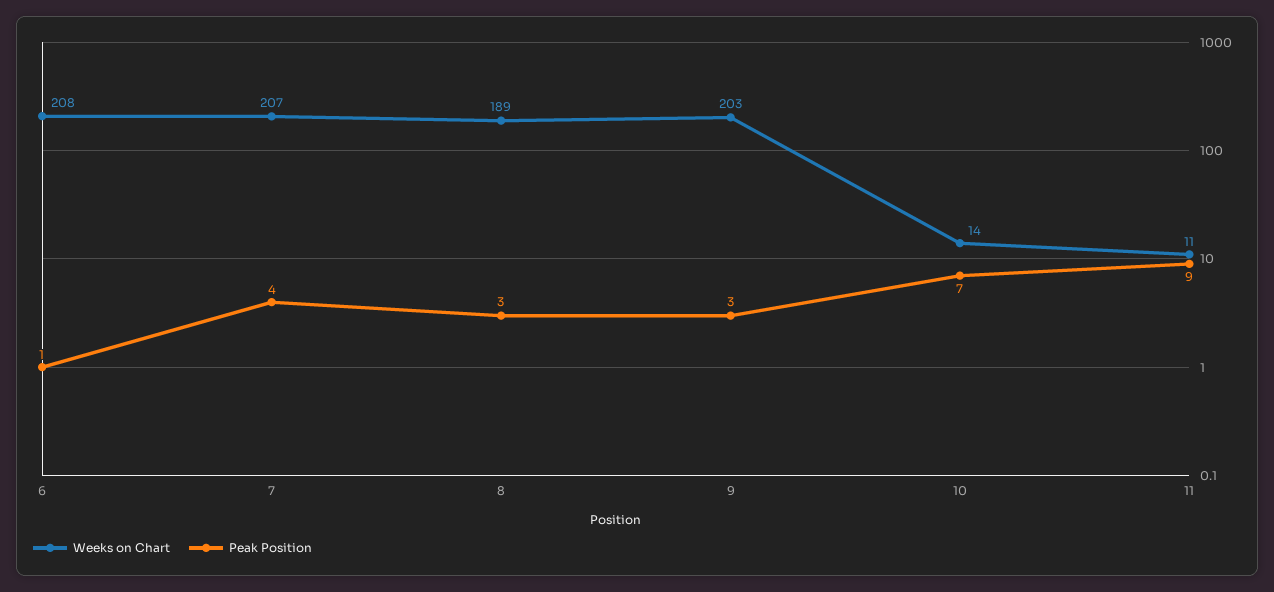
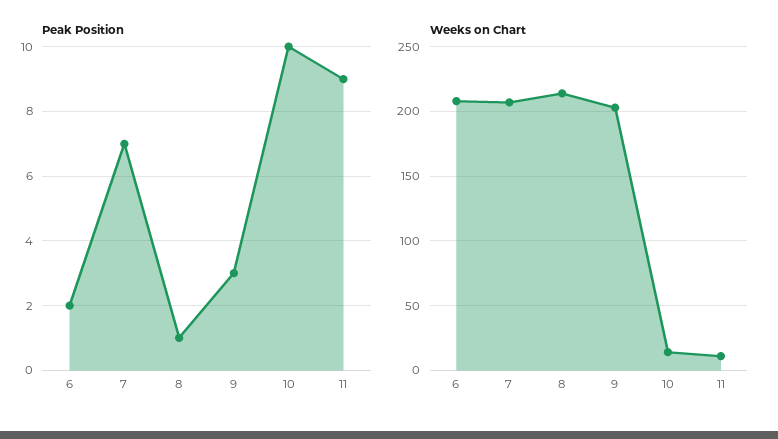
  {
    "Weeks on Chart": {
      "6": 208,
      "7": 207,
-     "8": 189,
+     "8": 215,
      "9": 203,
      "10": 14,
      "11": 11
    },
    "Peak Position": {
-     "6": 1,
+     "6": 2,
-     "7": 4,
+     "7": 7,
-     "8": 3,
+     "8": 1,
      "9": 3,
-     "10": 7,
+     "10": 10,
      "11": 9
    }
  }

